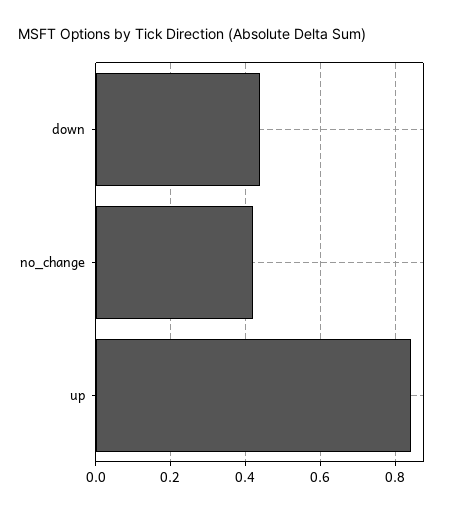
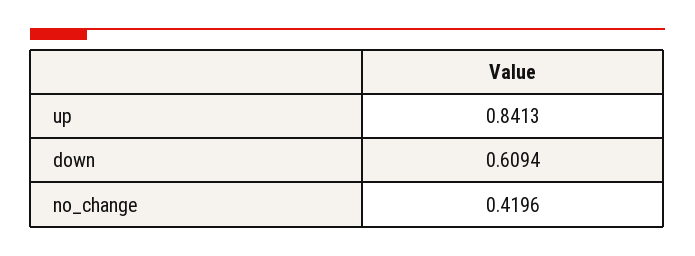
  {
-   "down": 0.44,
+   "down": 0.6094,
    "no_change": 0.4196,
    "up": 0.8413
  }

